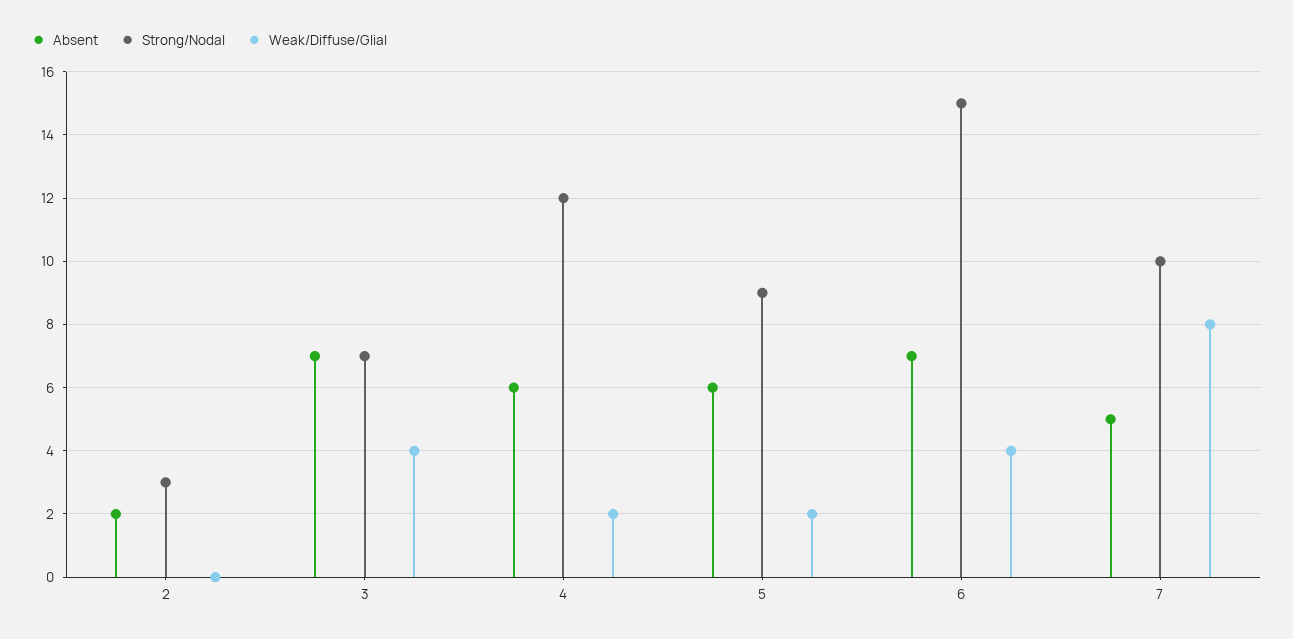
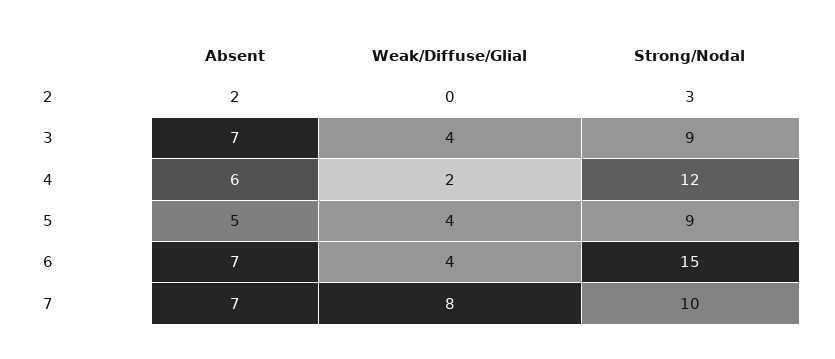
  {
    "Absent": {
      "2": 2,
      "3": 7,
      "4": 6,
-     "5": 6,
+     "5": 5,
      "6": 7,
-     "7": 5
+     "7": 7
    },
    "Strong/Nodal": {
      "2": 3,
-     "3": 7,
+     "3": 9,
      "4": 12,
      "5": 9,
      "6": 15,
      "7": 10
    },
    "Weak/Diffuse/Glial": {
      "2": 0,
      "3": 4,
      "4": 2,
-     "5": 2,
+     "5": 4,
      "6": 4,
      "7": 8
    }
  }

